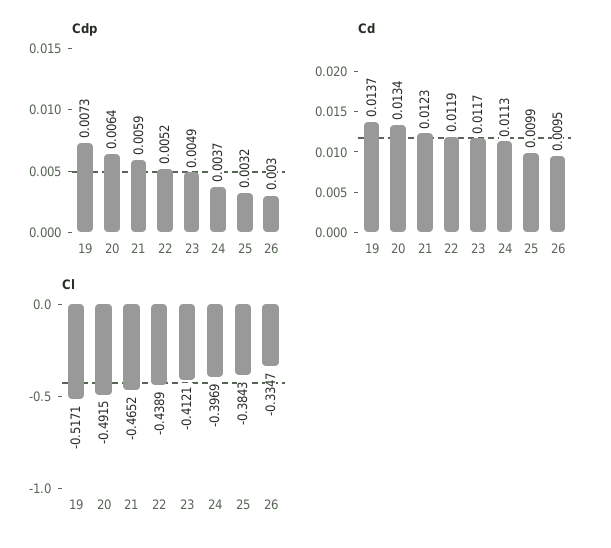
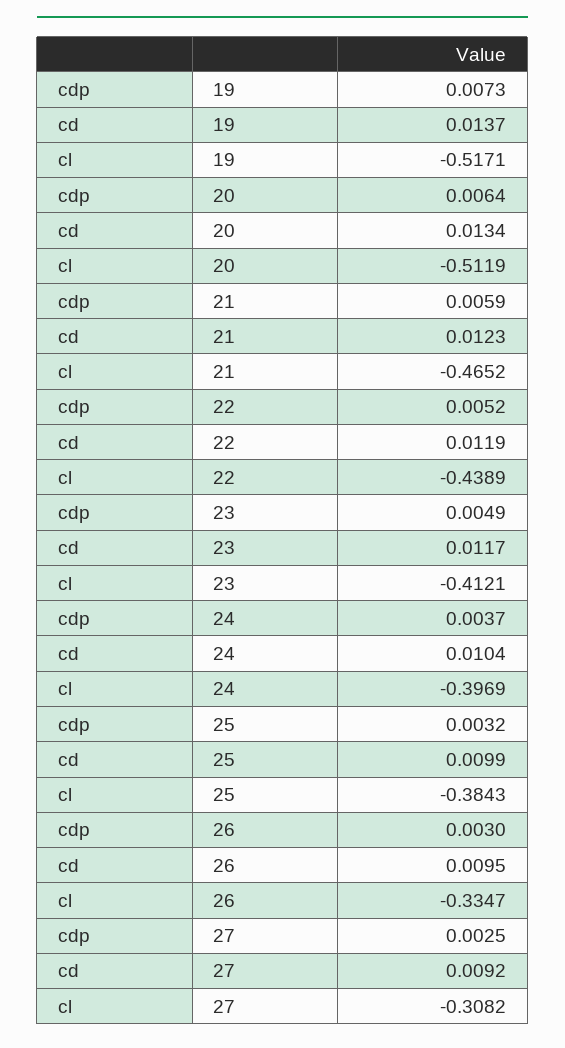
  {
    "Cdp": {
      "19": 0.0073,
      "20": 0.0064,
      "21": 0.0059,
      "22": 0.0052,
      "23": 0.0049,
      "24": 0.0037,
      "25": 0.0032,
-     "26": 0.003
+     "26": 0.003,
+     "27": 0.0025
    },
    "Cd": {
      "19": 0.0137,
      "20": 0.0134,
      "21": 0.0123,
      "22": 0.0119,
      "23": 0.0117,
-     "24": 0.0113,
+     "24": 0.0104,
      "25": 0.0099,
-     "26": 0.0095
+     "26": 0.0095,
+     "27": 0.0092
    },
    "Cl": {
      "19": -0.5171,
-     "20": -0.4915,
+     "20": -0.5119,
      "21": -0.4652,
      "22": -0.4389,
      "23": -0.4121,
      "24": -0.3969,
      "25": -0.3843,
-     "26": -0.3347
+     "26": -0.3347,
+     "27": -0.3082
    }
  }

